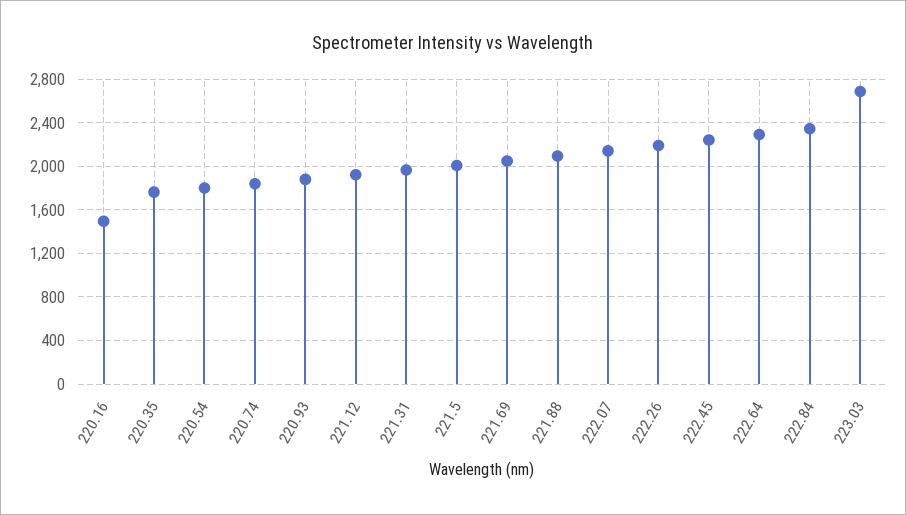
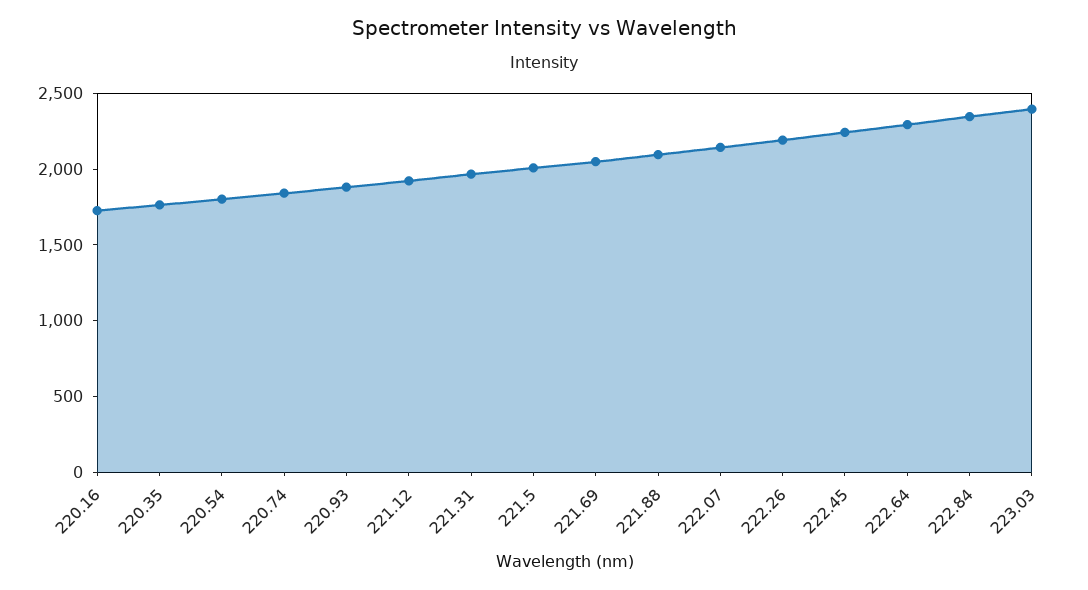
  {
-   "220.16": 1500,
+   "220.16": 1700,
    "220.35": 1800,
    "220.54": 1800,
    "220.74": 1800,
    "220.93": 1900,
    "221.12": 1900,
    "221.31": 2000,
    "221.5": 2000,
    "221.69": 2000,
    "221.88": 2100,
    "222.07": 2100,
    "222.26": 2200,
    "222.45": 2200,
    "222.64": 2300,
    "222.84": 2300,
-   "223.03": 2700
+   "223.03": 2400
  }

